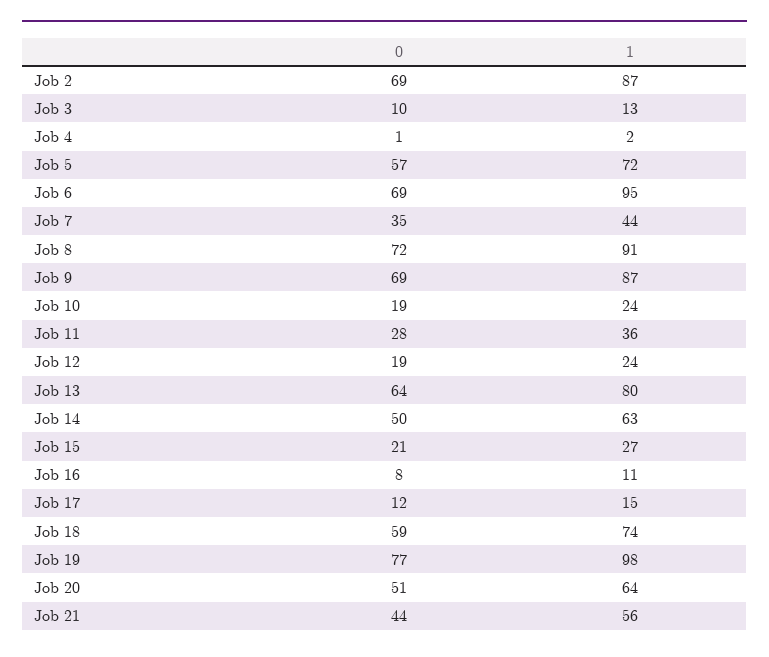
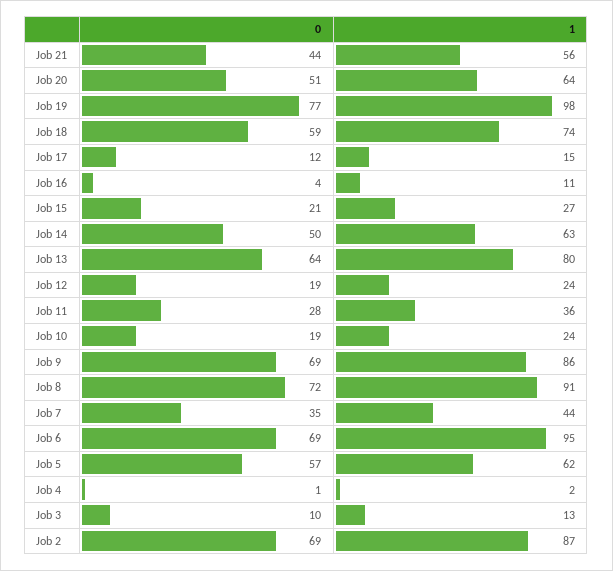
  {
    "0": {
      "Job 2": 69,
      "Job 3": 10,
      "Job 4": 1,
      "Job 5": 57,
      "Job 6": 69,
      "Job 7": 35,
      "Job 8": 72,
      "Job 9": 69,
      "Job 10": 19,
      "Job 11": 28,
      "Job 12": 19,
      "Job 13": 64,
      "Job 14": 50,
      "Job 15": 21,
-     "Job 16": 8,
+     "Job 16": 4,
      "Job 17": 12,
      "Job 18": 59,
      "Job 19": 77,
      "Job 20": 51,
      "Job 21": 44
    },
    "1": {
      "Job 2": 87,
      "Job 3": 13,
      "Job 4": 2,
-     "Job 5": 72,
+     "Job 5": 62,
      "Job 6": 95,
      "Job 7": 44,
      "Job 8": 91,
-     "Job 9": 87,
+     "Job 9": 86,
      "Job 10": 24,
      "Job 11": 36,
      "Job 12": 24,
      "Job 13": 80,
      "Job 14": 63,
      "Job 15": 27,
      "Job 16": 11,
      "Job 17": 15,
      "Job 18": 74,
      "Job 19": 98,
      "Job 20": 64,
      "Job 21": 56
    }
  }

